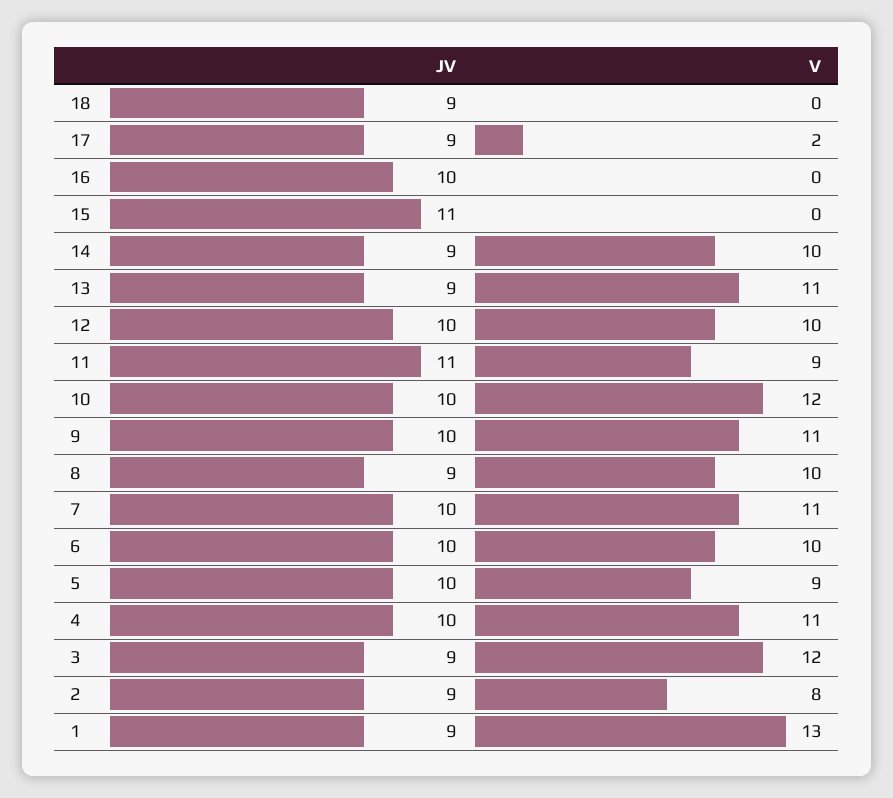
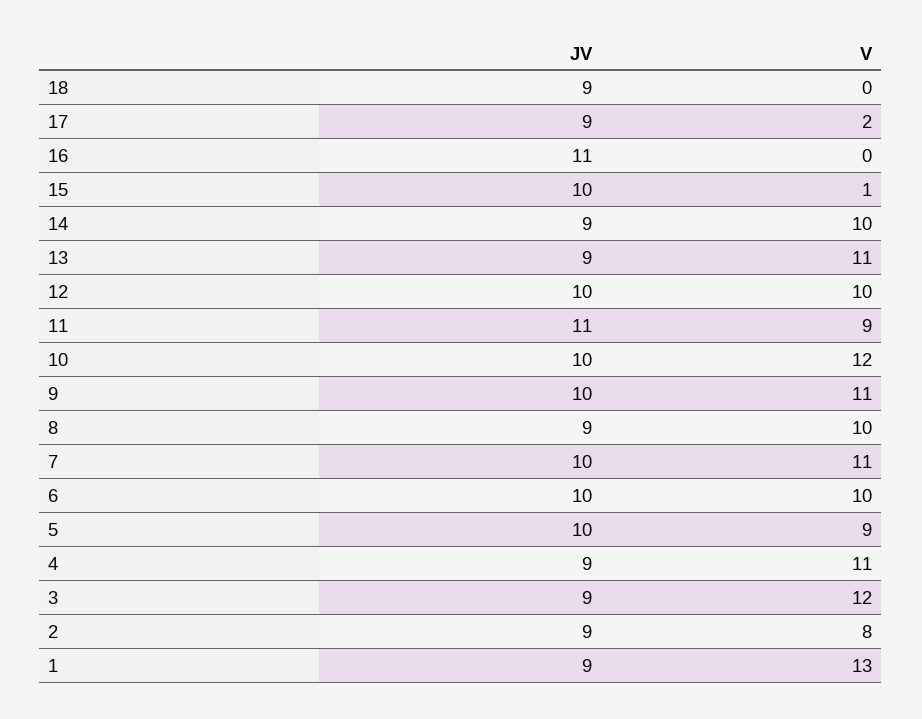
  {
    "JV": {
      "18": 9,
      "17": 9,
-     "16": 10,
+     "16": 11,
-     "15": 11,
+     "15": 10,
      "14": 9,
      "13": 9,
      "12": 10,
      "11": 11,
      "10": 10,
      "9": 10,
      "8": 9,
      "7": 10,
      "6": 10,
      "5": 10,
-     "4": 10,
+     "4": 9,
      "3": 9,
      "2": 9,
      "1": 9
    },
    "V": {
      "18": 0,
      "17": 2,
      "16": 0,
-     "15": 0,
+     "15": 1,
      "14": 10,
      "13": 11,
      "12": 10,
      "11": 9,
      "10": 12,
      "9": 11,
      "8": 10,
      "7": 11,
      "6": 10,
      "5": 9,
      "4": 11,
      "3": 12,
      "2": 8,
      "1": 13
    }
  }

